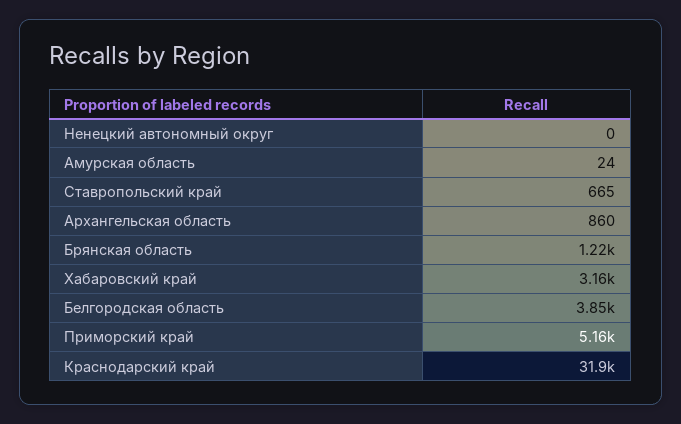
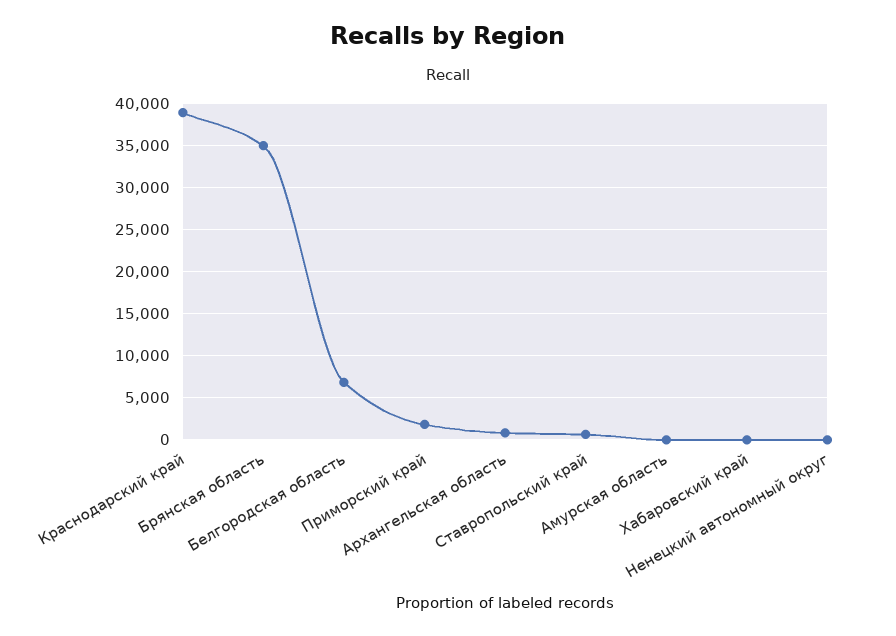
  {
    "Ненецкий автономный округ": 0,
    "Амурская область": 24,
    "Ставропольский край": 665,
    "Архангельская область": 860,
-   "Брянская область": 1220,
+   "Брянская область": 35000,
-   "Хабаровский край": 3160,
+   "Хабаровский край": 0,
-   "Белгородская область": 3850,
+   "Белгородская область": 7000,
-   "Приморский край": 5160,
+   "Приморский край": 2000,
-   "Краснодарский край": 31900
+   "Краснодарский край": 39000
  }

